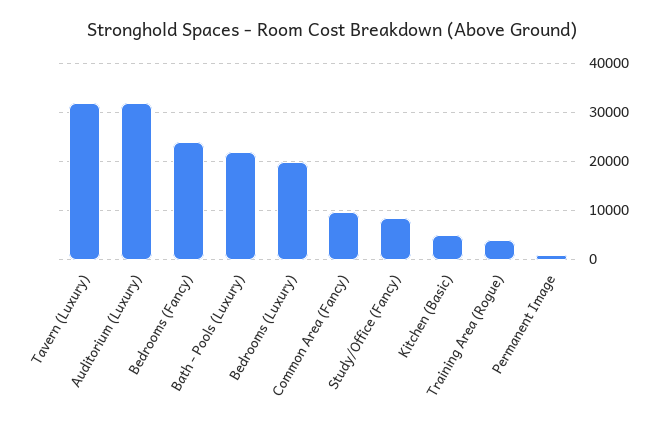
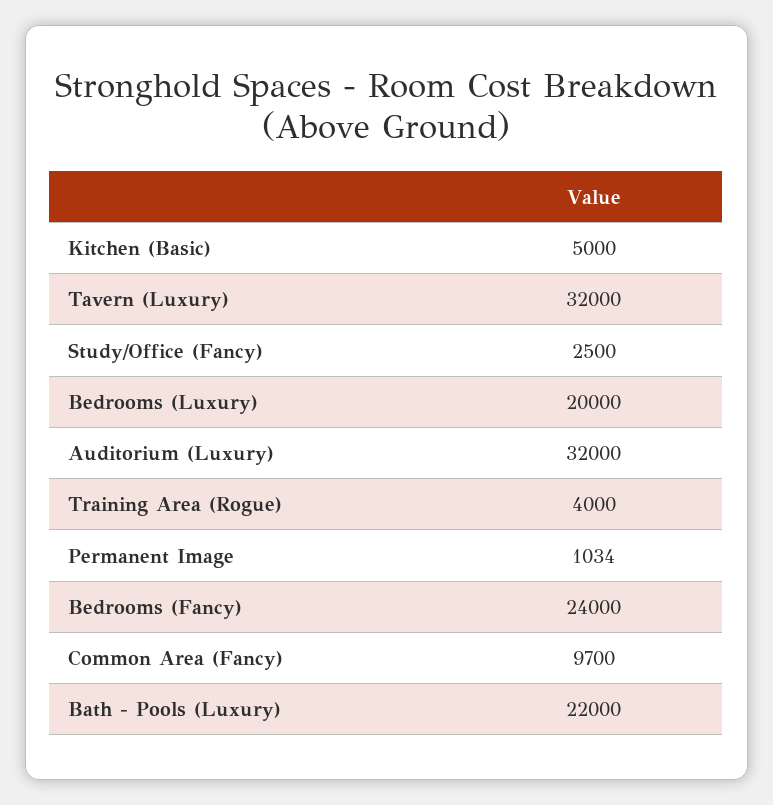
  {
    "Tavern (Luxury)": 32000,
    "Auditorium (Luxury)": 32000,
    "Bedrooms (Fancy)": 24000,
    "Bath - Pools (Luxury)": 22000,
    "Bedrooms (Luxury)": 20000,
    "Common Area (Fancy)": 9700,
-   "Study/Office (Fancy)": 8000,
+   "Study/Office (Fancy)": 2500,
    "Kitchen (Basic)": 5000,
    "Training Area (Rogue)": 4000,
    "Permanent Image": 1034
  }

